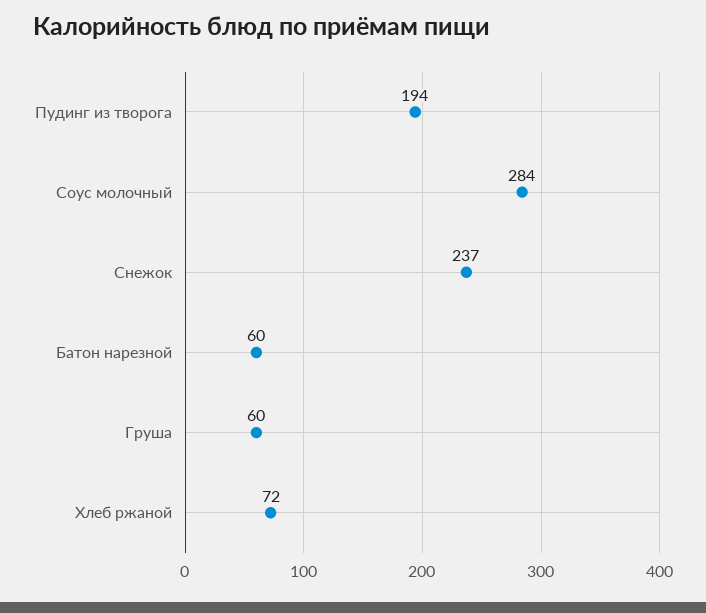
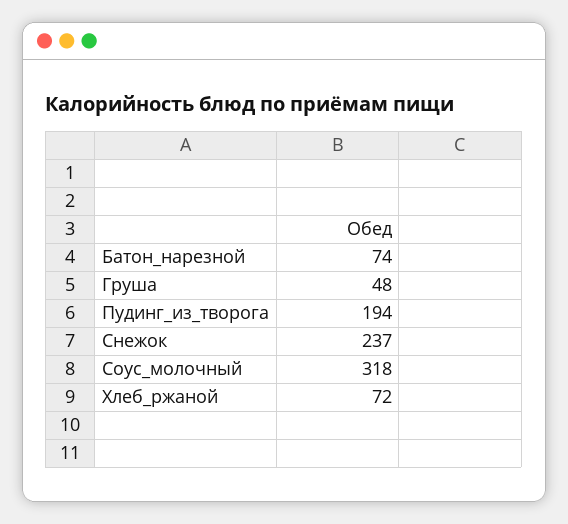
  {
    "Пудинг из творога": 194,
-   "Соус молочный": 284,
+   "Соус молочный": 318,
    "Снежок": 237,
-   "Батон нарезной": 60,
+   "Батон нарезной": 74,
-   "Груша": 60,
+   "Груша": 48,
    "Хлеб ржаной": 72
  }

